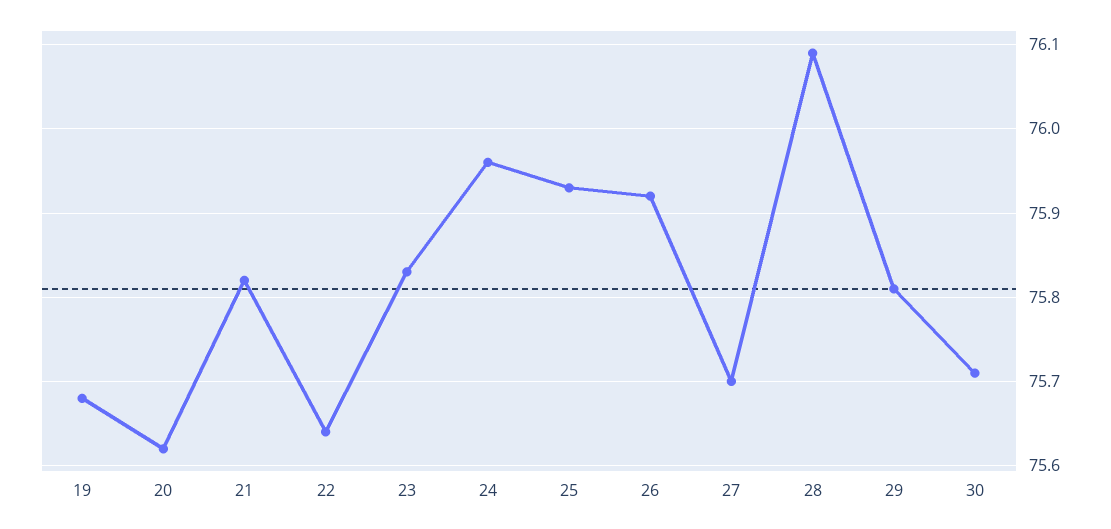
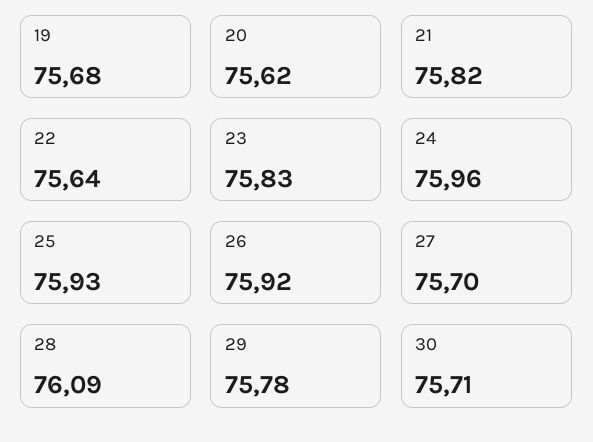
  {
    "19": 75.68,
    "20": 75.62,
    "21": 75.82,
    "22": 75.64,
    "23": 75.83,
    "24": 75.96,
    "25": 75.93,
    "26": 75.92,
    "27": 75.7,
    "28": 76.09,
-   "29": 75.81,
+   "29": 75.78,
    "30": 75.71
  }

